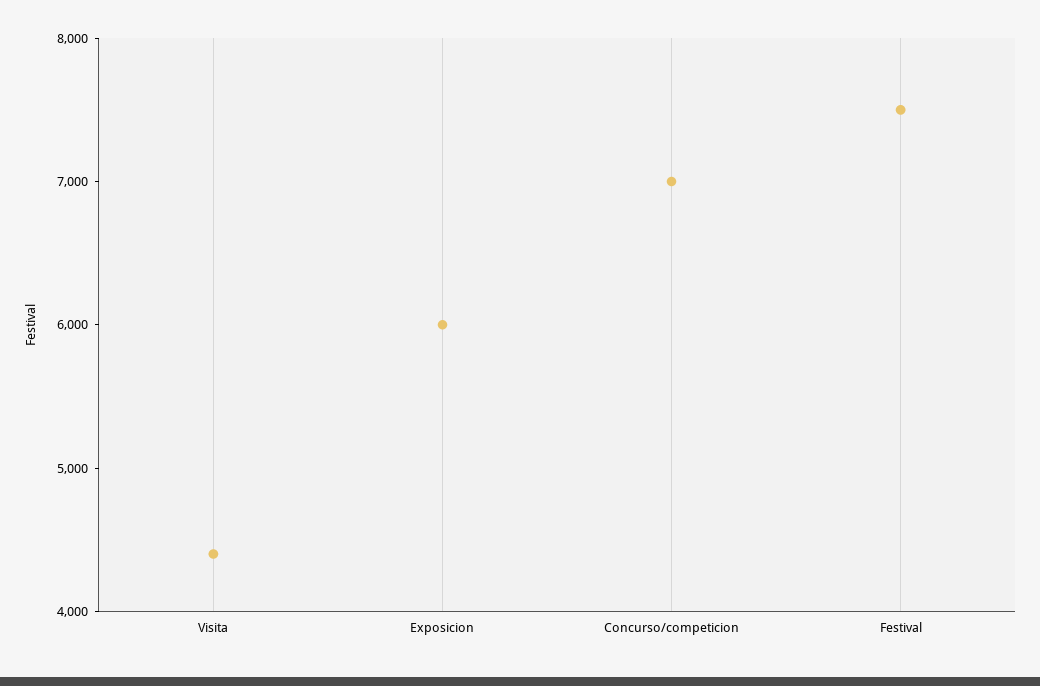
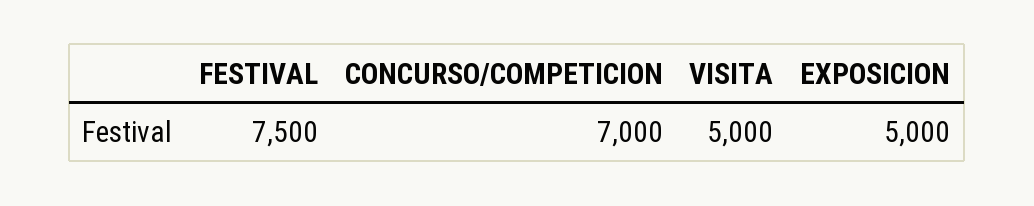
  {
-   "Visita": 4400,
+   "Visita": 5000,
-   "Exposicion": 6000,
+   "Exposicion": 5000,
    "Concurso/competicion": 7000,
    "Festival": 7500
  }

